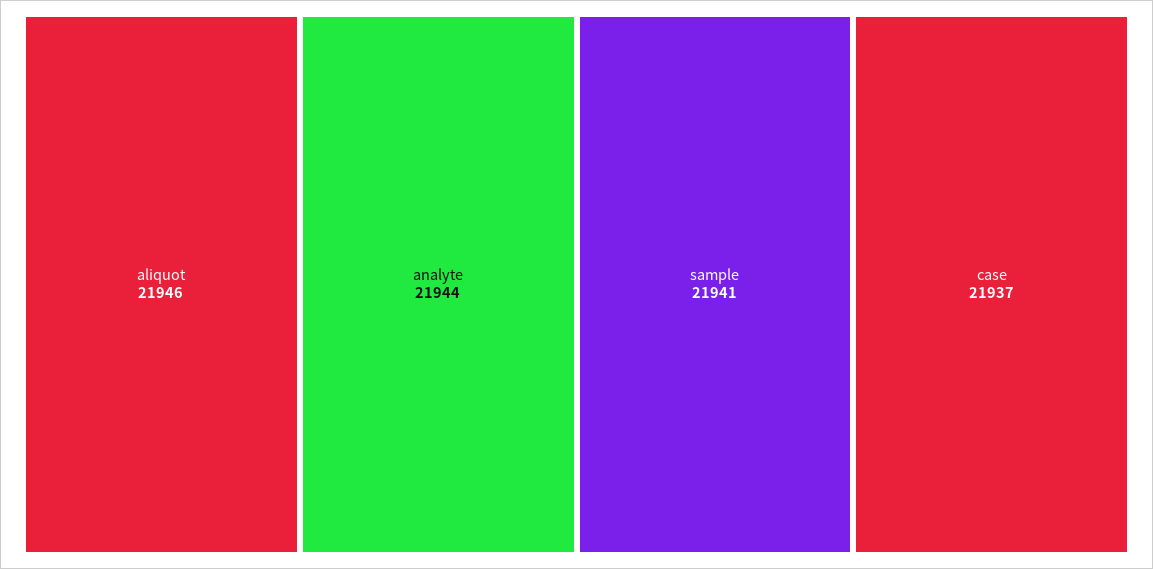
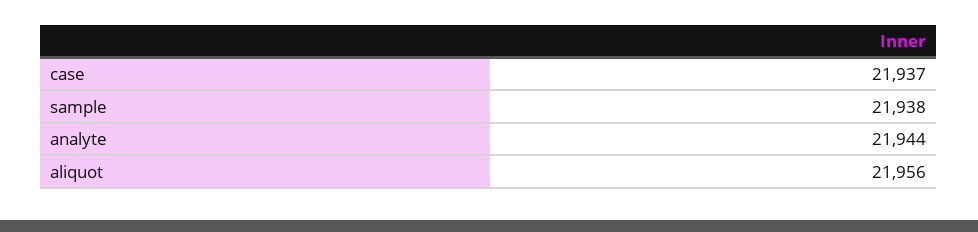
  {
-   "aliquot": 21946,
+   "aliquot": 21956,
    "analyte": 21944,
-   "sample": 21941,
+   "sample": 21938,
    "case": 21937
  }

